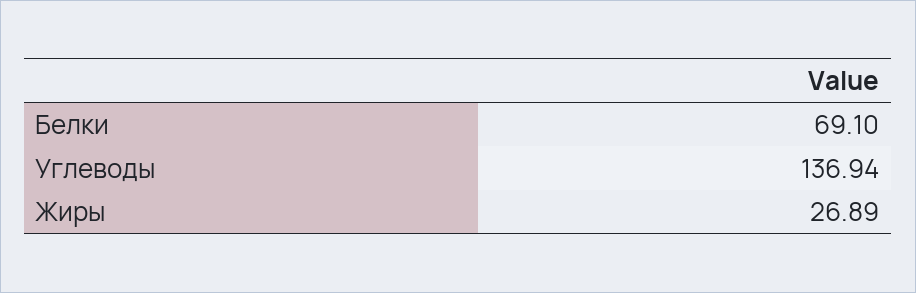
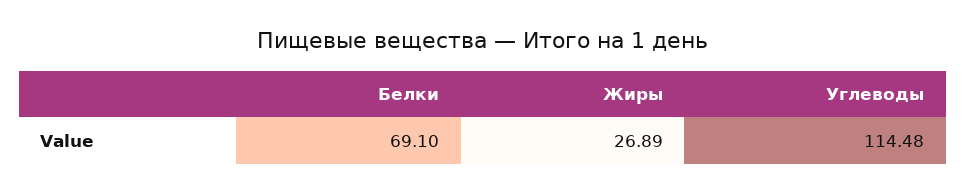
  {
    "Белки": 69.1,
-   "Углеводы": 136.94,
+   "Углеводы": 114.48,
    "Жиры": 26.89
  }

